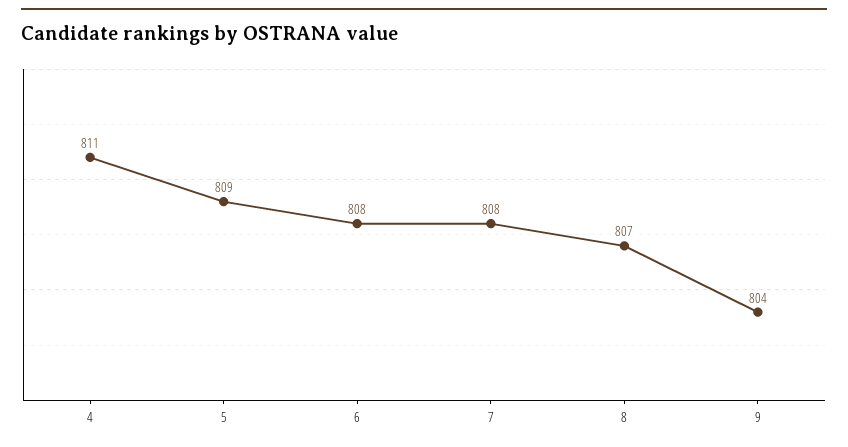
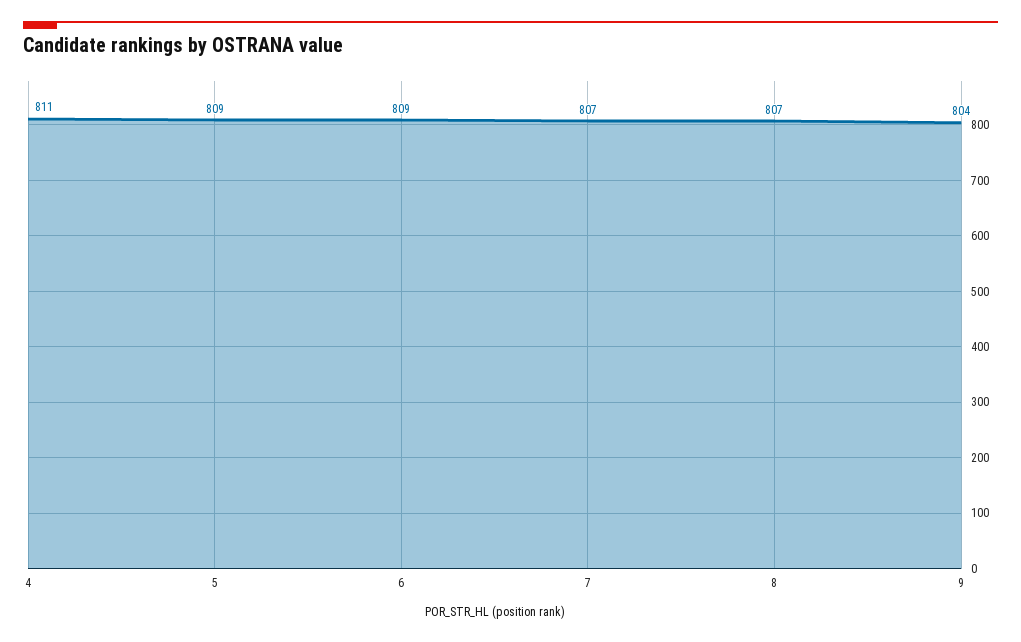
  {
    "4": 811,
    "5": 809,
-   "6": 808,
+   "6": 809,
-   "7": 808,
+   "7": 807,
    "8": 807,
    "9": 804
  }

